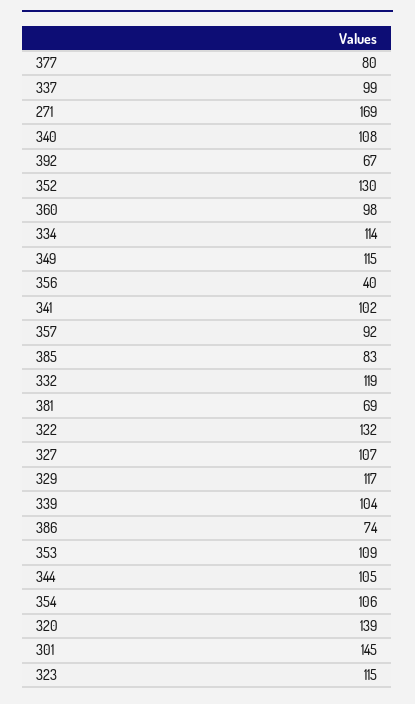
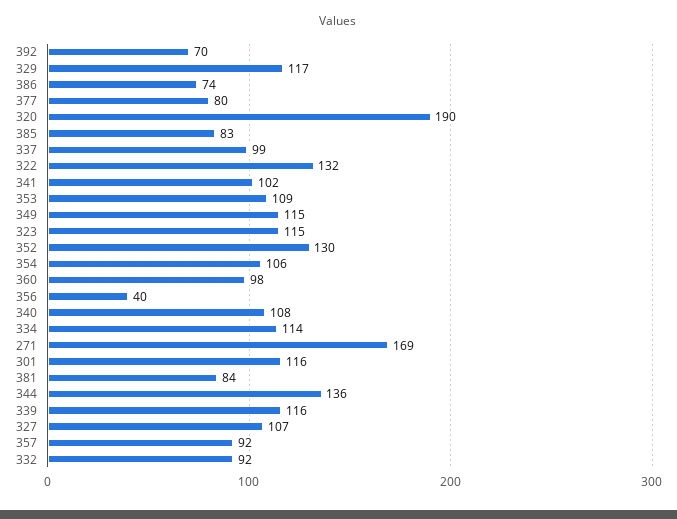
  {
    "377": 80,
    "337": 99,
    "271": 169,
    "340": 108,
-   "392": 67,
+   "392": 70,
    "352": 130,
    "360": 98,
    "334": 114,
    "349": 115,
    "356": 40,
    "341": 102,
    "357": 92,
    "385": 83,
-   "332": 119,
+   "332": 92,
-   "381": 69,
+   "381": 84,
    "322": 132,
    "327": 107,
    "329": 117,
-   "339": 104,
+   "339": 116,
    "386": 74,
    "353": 109,
-   "344": 105,
+   "344": 136,
    "354": 106,
-   "320": 139,
+   "320": 190,
-   "301": 145,
+   "301": 116,
    "323": 115
  }

